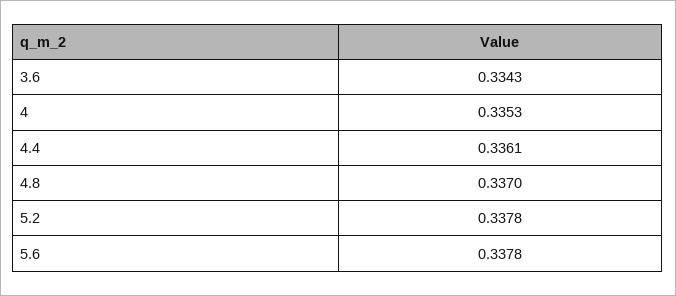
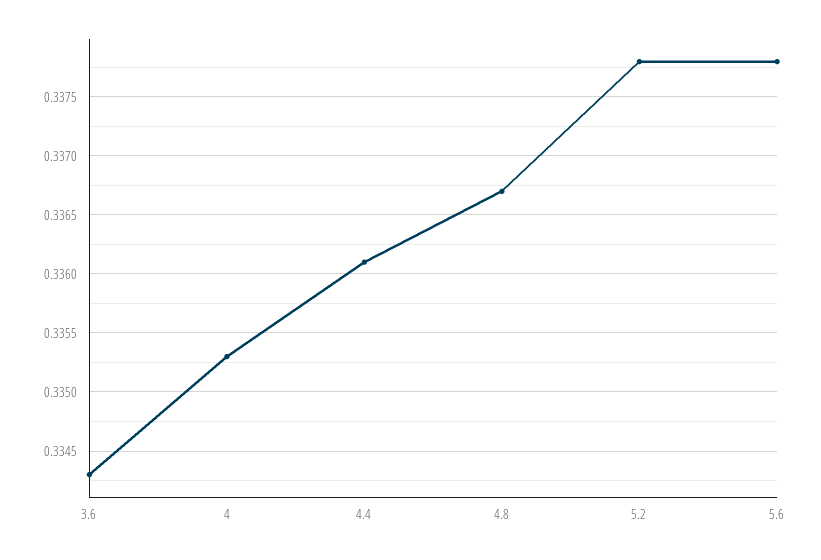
  {
    "3.6": 0.3343,
    "4": 0.3353,
    "4.4": 0.3361,
-   "4.8": 0.337,
+   "4.8": 0.3367,
    "5.2": 0.3378,
    "5.6": 0.3378
  }

